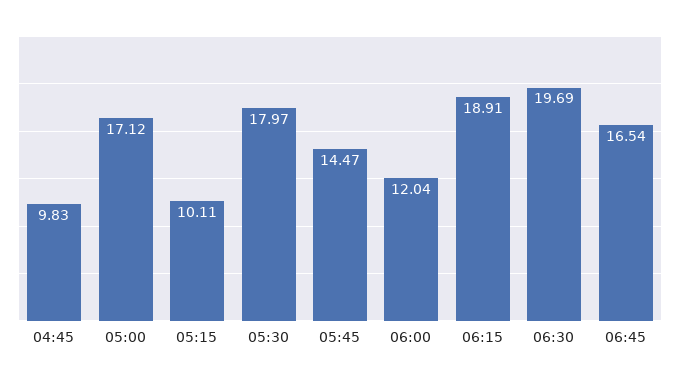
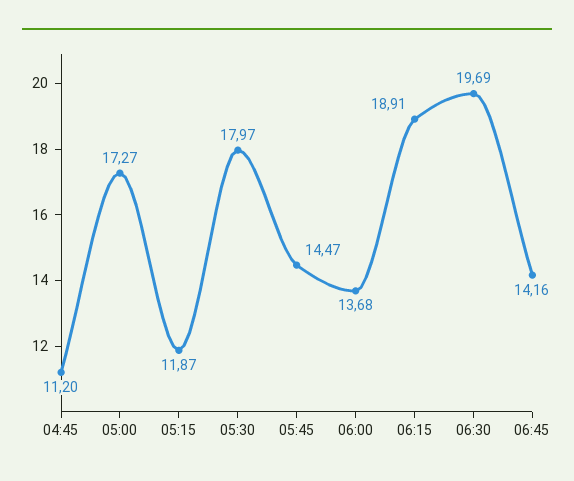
  {
-   "04:45": 9.83,
+   "04:45": 11.2,
-   "05:00": 17.12,
+   "05:00": 17.27,
-   "05:15": 10.11,
+   "05:15": 11.87,
    "05:30": 17.97,
    "05:45": 14.47,
-   "06:00": 12.04,
+   "06:00": 13.68,
    "06:15": 18.91,
    "06:30": 19.69,
-   "06:45": 16.54
+   "06:45": 14.16
  }

